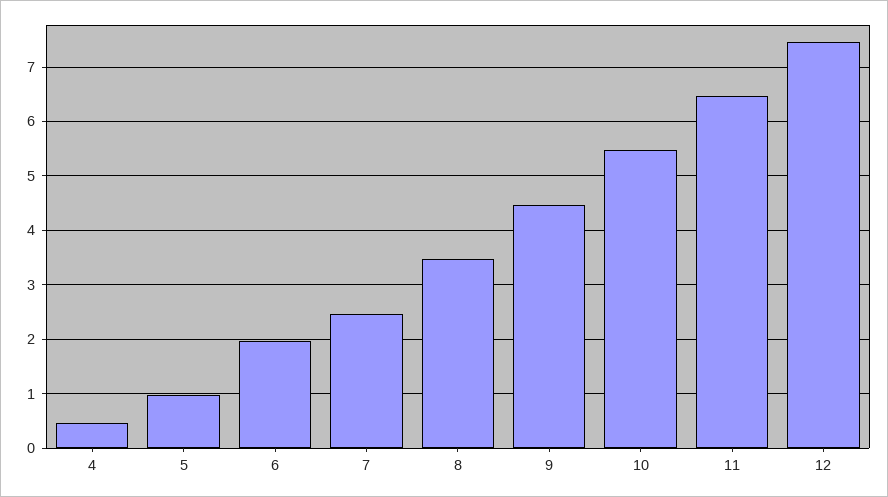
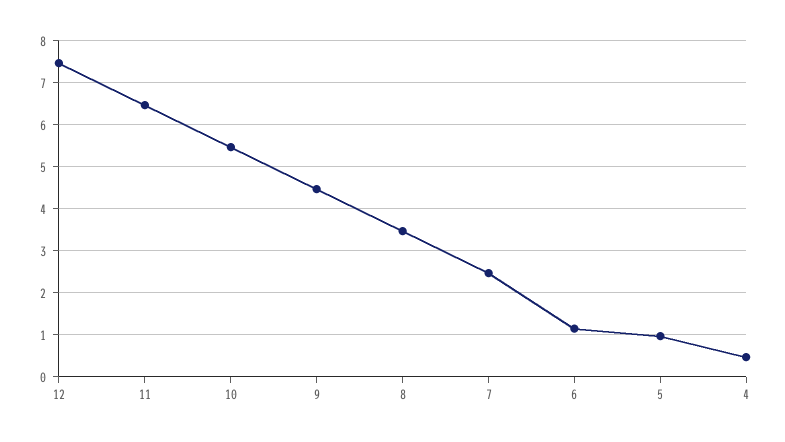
  {
    "4": 0.4,
    "5": 1,
-   "6": 2,
+   "6": 1.2,
    "7": 2.4,
    "8": 3.4,
    "9": 4.4,
    "10": 5.4,
    "11": 6.4,
    "12": 7.4
  }

